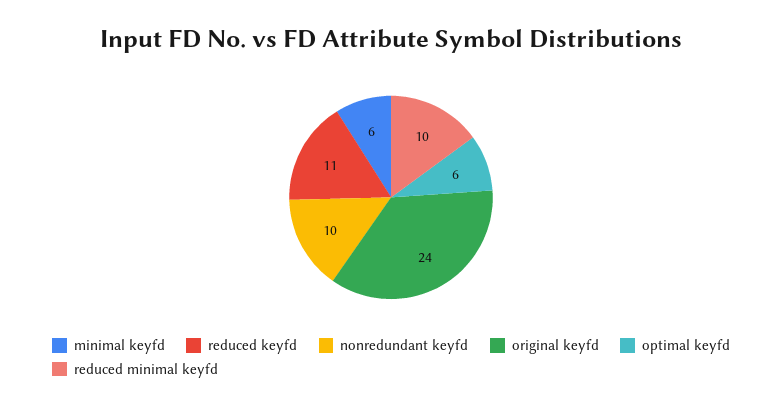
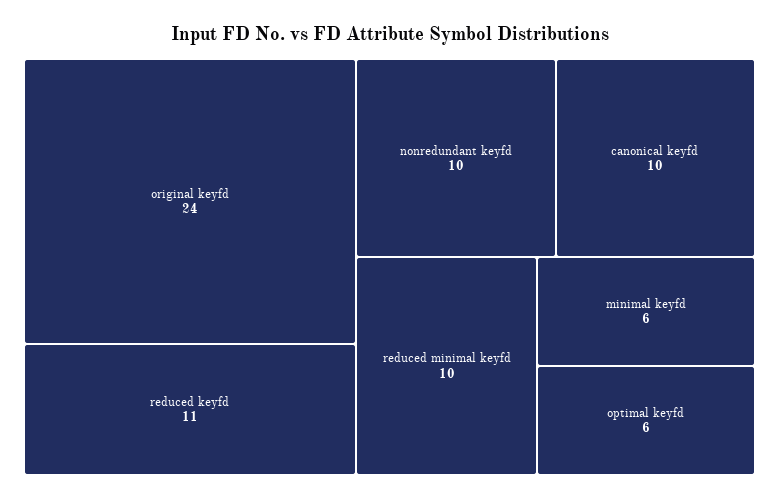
  {
    "minimal keyfd": 6,
    "reduced keyfd": 11,
    "nonredundant keyfd": 10,
    "original keyfd": 24,
    "optimal keyfd": 6,
-   "reduced minimal keyfd": 10
+   "reduced minimal keyfd": 10,
+   "canonical keyfd": 10
  }

